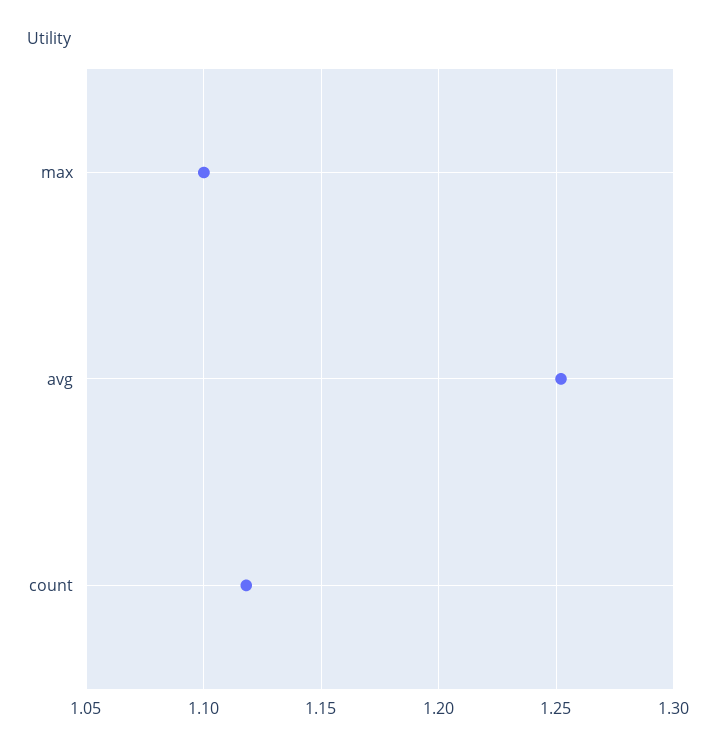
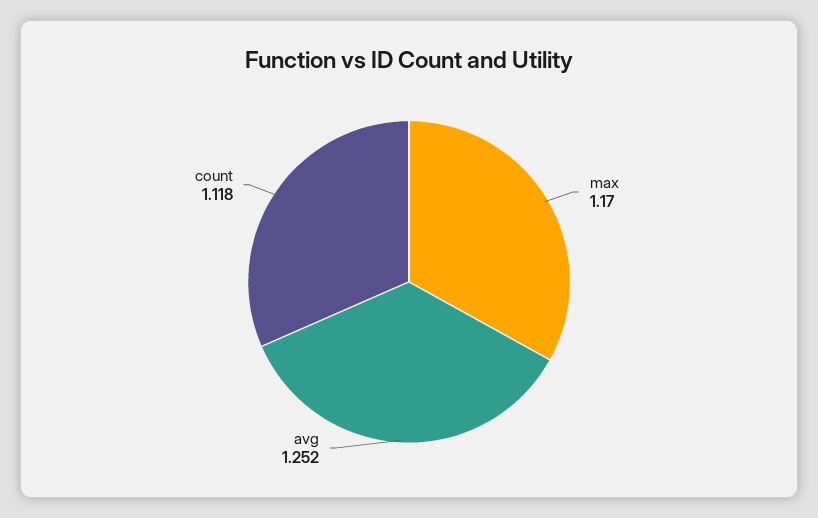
  {
-   "max": 1.1,
+   "max": 1.17,
    "avg": 1.252,
    "count": 1.118
  }

